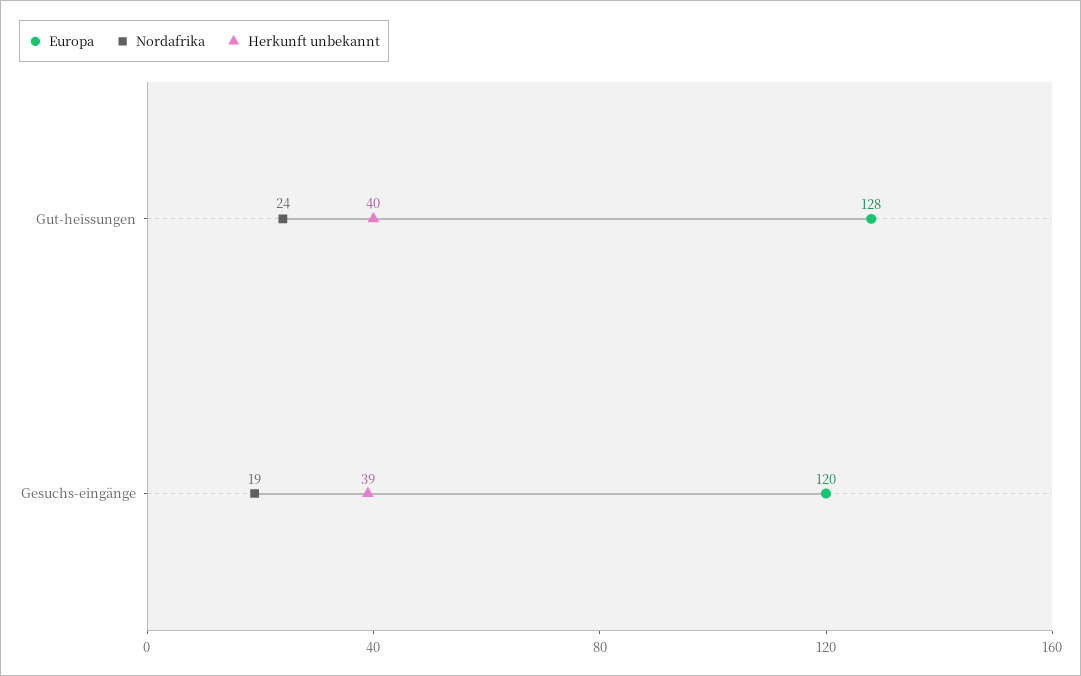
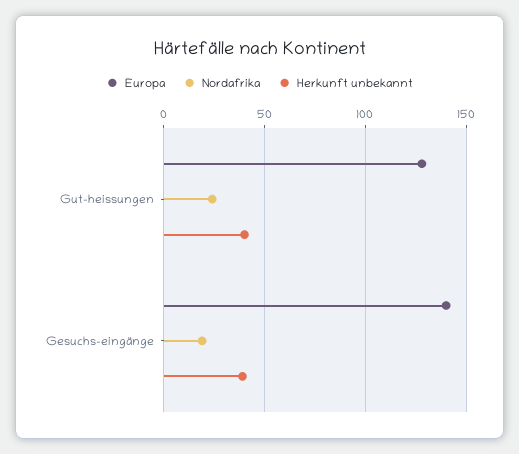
  {
    "Europa": {
      "Gut-heissungen": 128,
-     "Gesuchs-eingänge": 120
+     "Gesuchs-eingänge": 140
    },
    "Nordafrika": {
      "Gut-heissungen": 24,
      "Gesuchs-eingänge": 19
    },
    "Herkunft unbekannt": {
      "Gut-heissungen": 40,
      "Gesuchs-eingänge": 39
    }
  }

